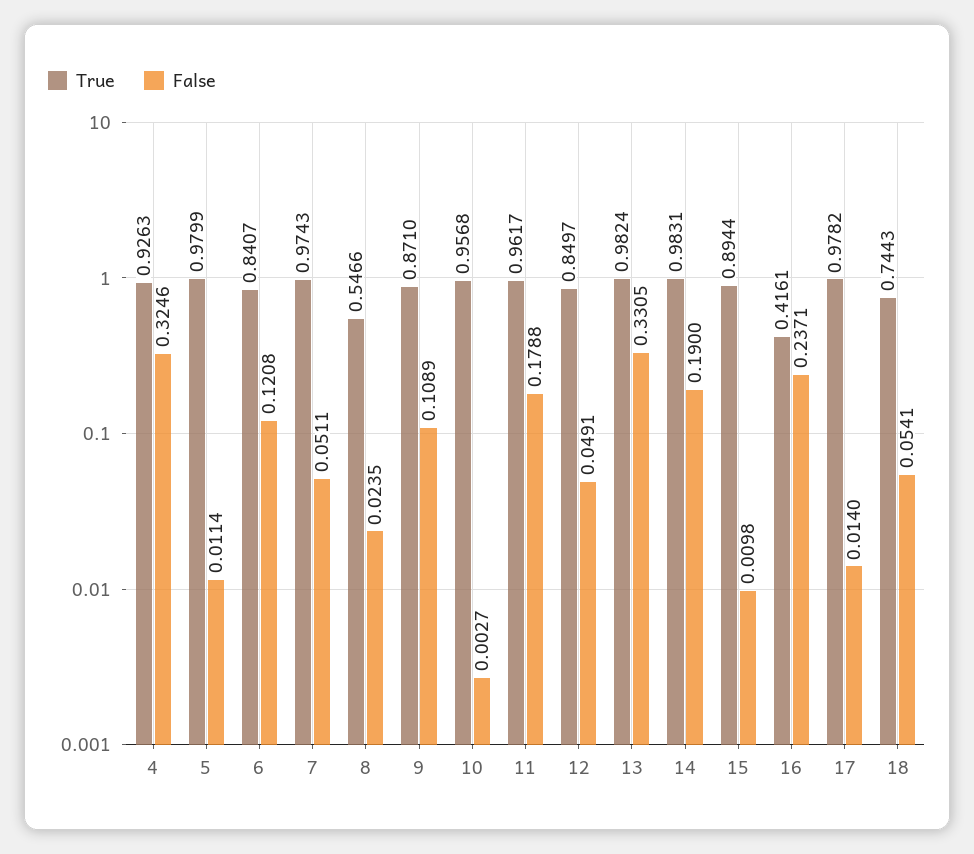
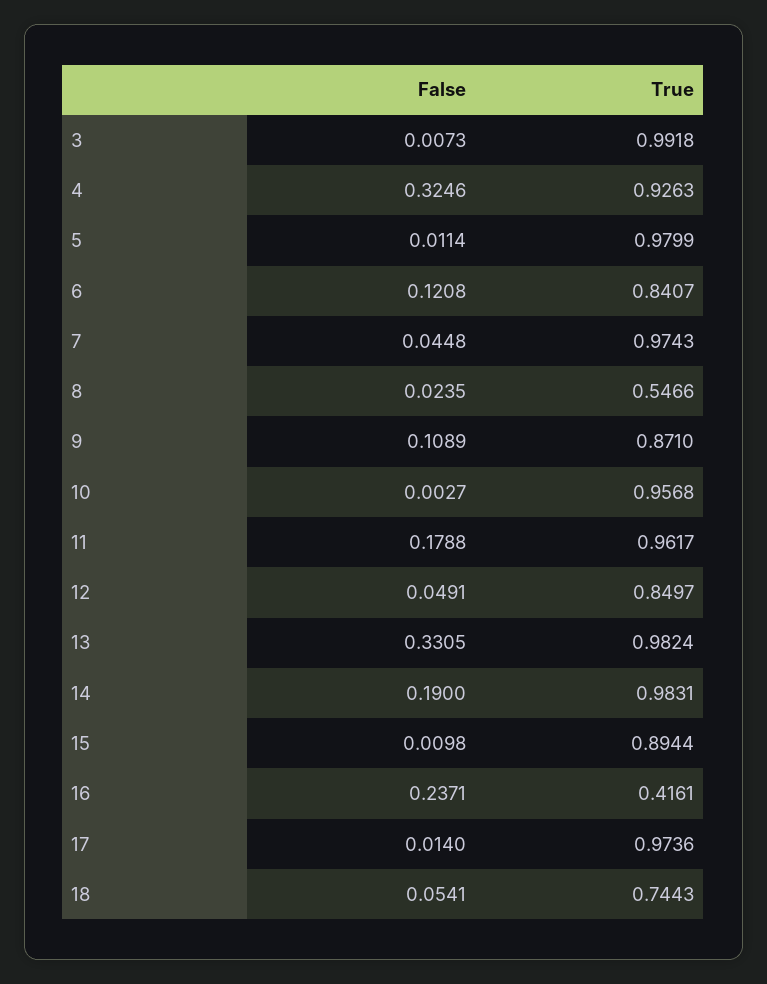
  {
    "True": {
      "4": 0.9263,
      "5": 0.9799,
      "6": 0.8407,
      "7": 0.9743,
      "8": 0.5466,
      "9": 0.871,
      "10": 0.9568,
      "11": 0.9617,
      "12": 0.8497,
      "13": 0.9824,
      "14": 0.9831,
      "15": 0.8944,
      "16": 0.4161,
-     "17": 0.9782,
+     "17": 0.9736,
-     "18": 0.7443
+     "18": 0.7443,
+     "3": 0.9918
    },
    "False": {
      "4": 0.3246,
      "5": 0.0114,
      "6": 0.1208,
-     "7": 0.0511,
+     "7": 0.0448,
      "8": 0.0235,
      "9": 0.1089,
      "10": 0.0027,
      "11": 0.1788,
      "12": 0.0491,
      "13": 0.3305,
      "14": 0.19,
      "15": 0.0098,
      "16": 0.2371,
      "17": 0.014,
-     "18": 0.0541
+     "18": 0.0541,
+     "3": 0.0073
    }
  }

